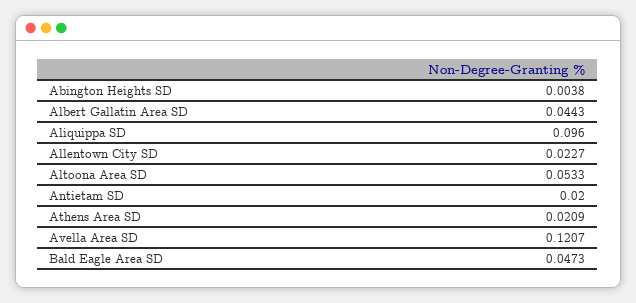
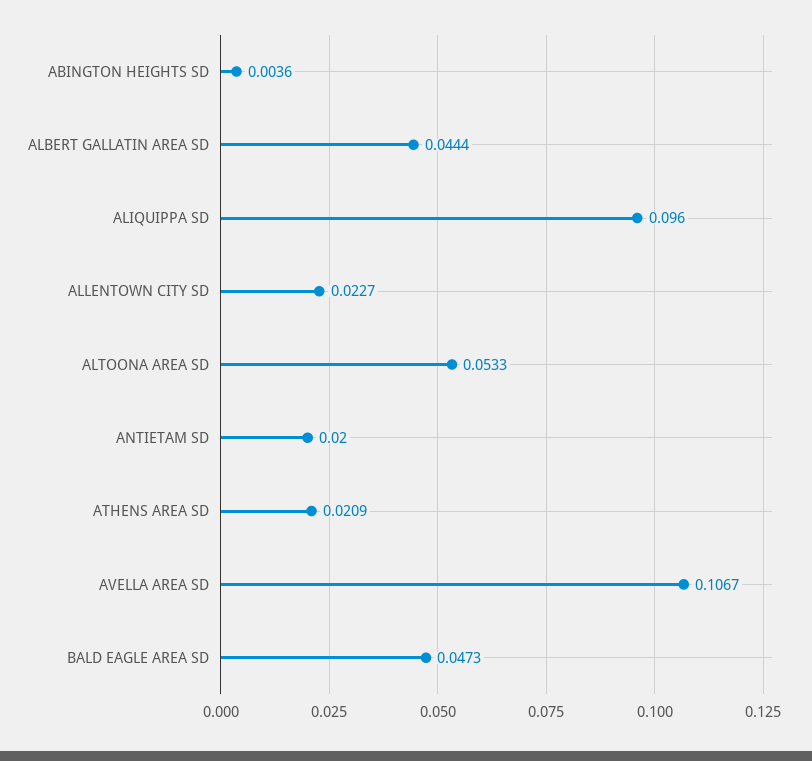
  {
-   "Abington Heights SD": 0.0038,
+   "Abington Heights SD": 0.0036,
-   "Albert Gallatin Area SD": 0.0443,
+   "Albert Gallatin Area SD": 0.0444,
    "Aliquippa SD": 0.096,
    "Allentown City SD": 0.0227,
    "Altoona Area SD": 0.0533,
    "Antietam SD": 0.02,
    "Athens Area SD": 0.0209,
-   "Avella Area SD": 0.1207,
+   "Avella Area SD": 0.1067,
    "Bald Eagle Area SD": 0.0473
  }

